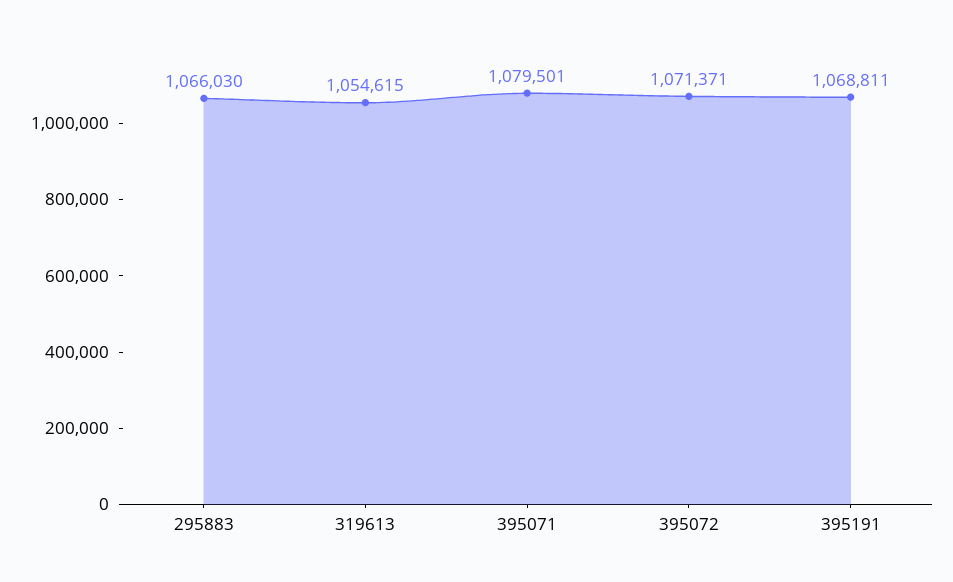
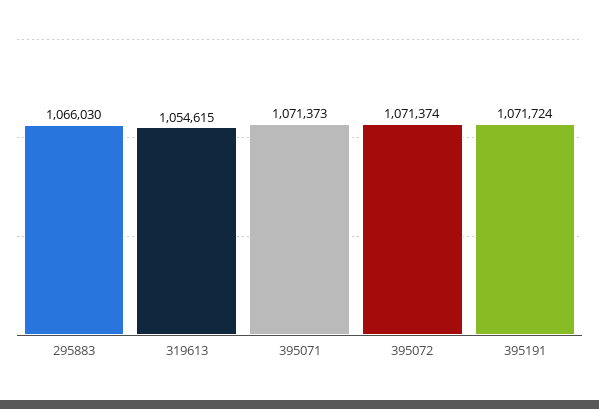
  {
    "295883": 1066030,
    "319613": 1054615,
-   "395071": 1079501,
+   "395071": 1071373,
-   "395072": 1071371,
+   "395072": 1071374,
-   "395191": 1068811
+   "395191": 1071724
  }

